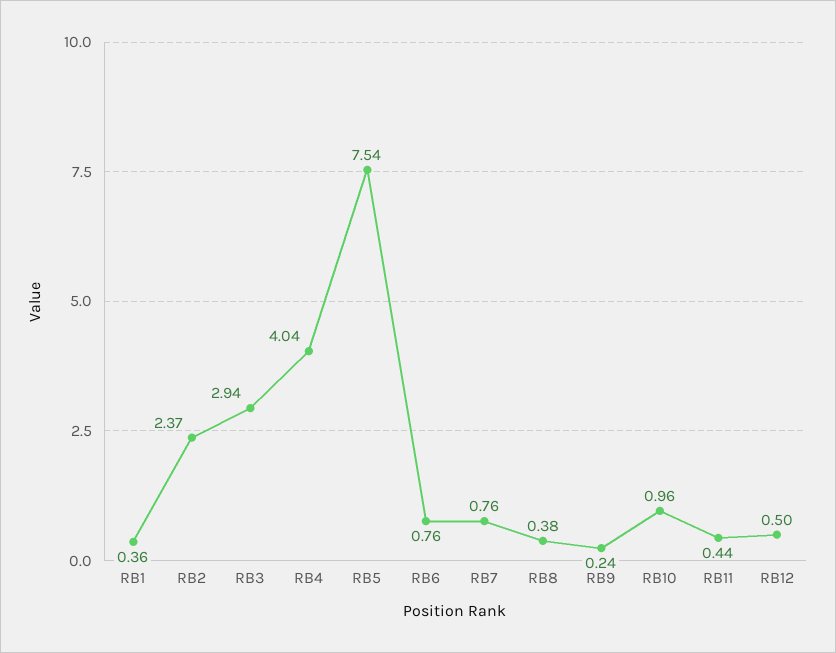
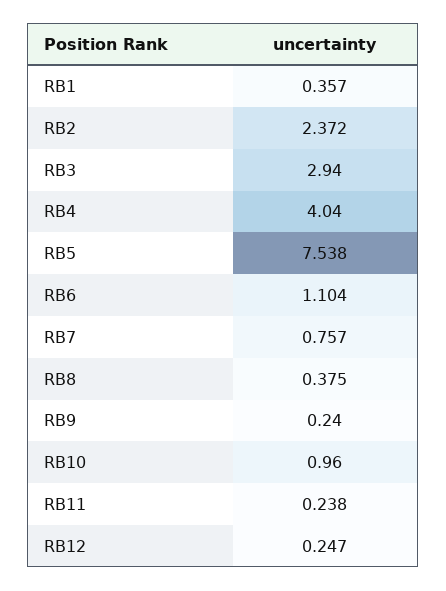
  {
    "RB1": 0.357,
    "RB2": 2.372,
    "RB3": 2.94,
    "RB4": 4.04,
    "RB5": 7.538,
-   "RB6": 0.76,
+   "RB6": 1.104,
    "RB7": 0.757,
    "RB8": 0.375,
    "RB9": 0.24,
    "RB10": 0.96,
-   "RB11": 0.44,
+   "RB11": 0.238,
-   "RB12": 0.5
+   "RB12": 0.247
  }

